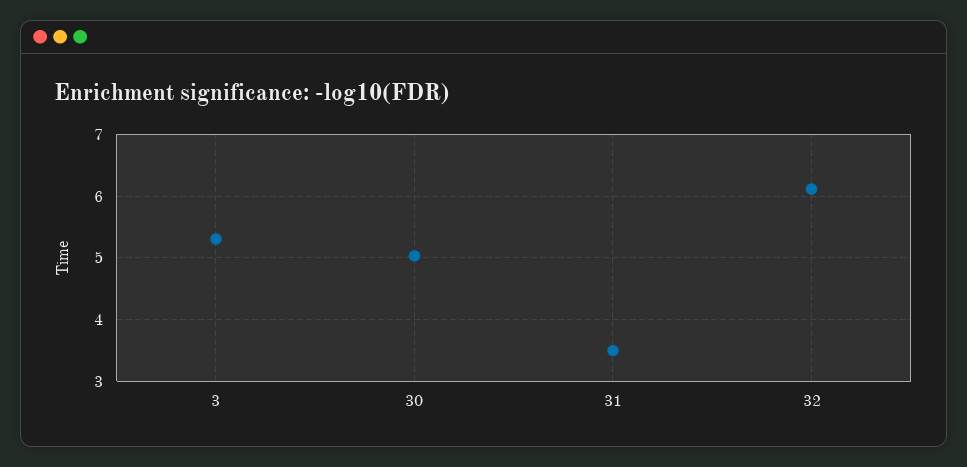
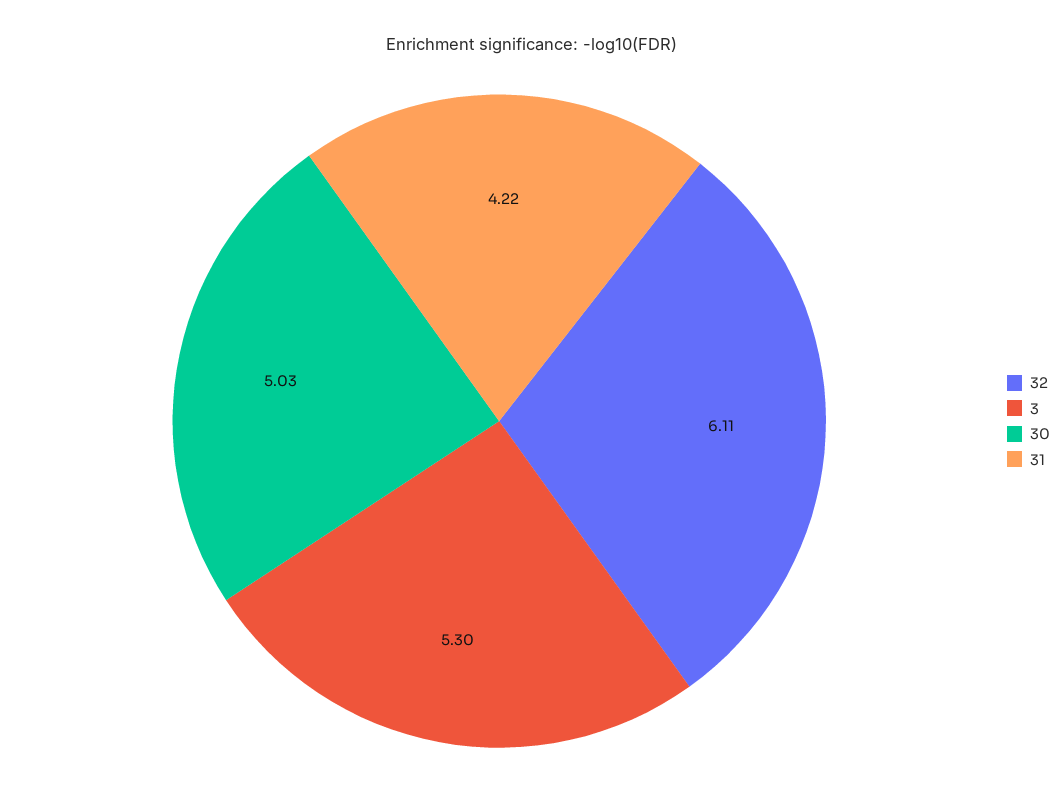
  {
    "3": 5.3,
    "30": 5.03,
-   "31": 3.5,
+   "31": 4.22,
    "32": 6.11
  }

